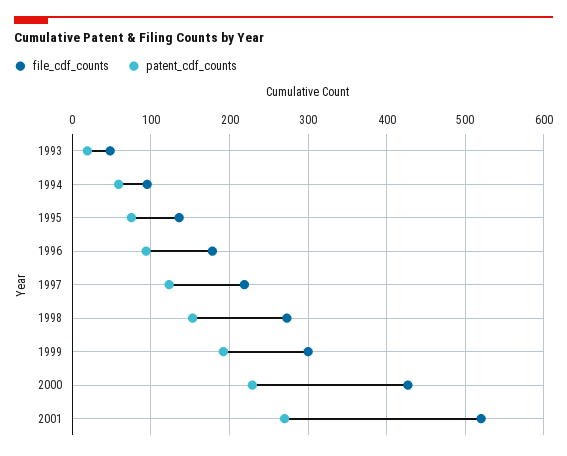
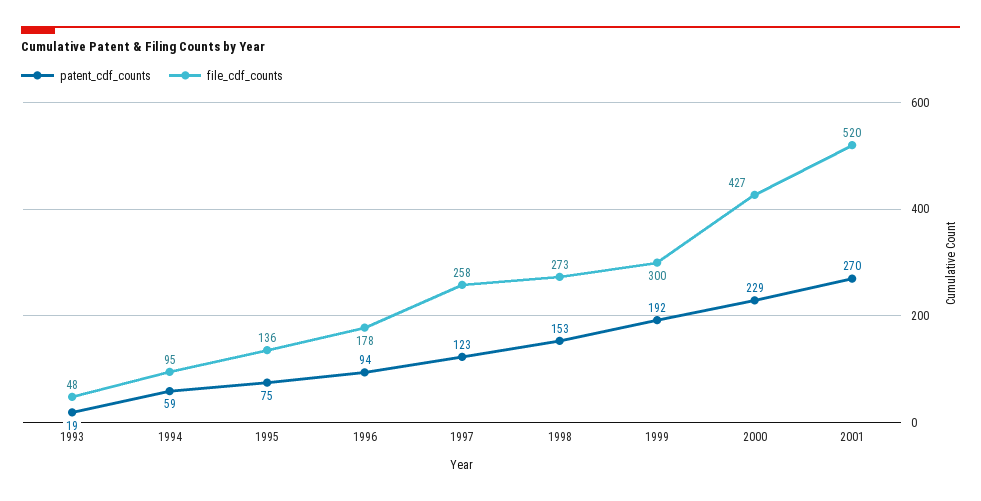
  {
    "file_cdf_counts": {
      "1993": 48,
      "1994": 95,
      "1995": 136,
      "1996": 178,
-     "1997": 220,
+     "1997": 258,
      "1998": 273,
      "1999": 300,
      "2000": 427,
      "2001": 520
    },
    "patent_cdf_counts": {
      "1993": 19,
      "1994": 59,
      "1995": 75,
      "1996": 94,
      "1997": 123,
      "1998": 153,
      "1999": 192,
      "2000": 229,
      "2001": 270
    }
  }

